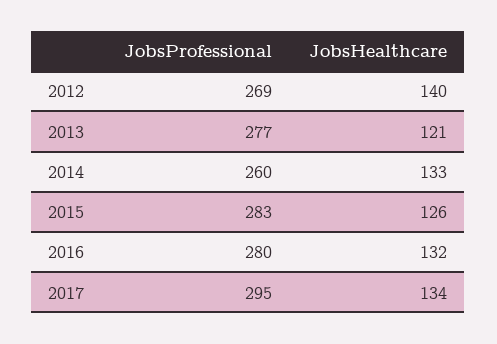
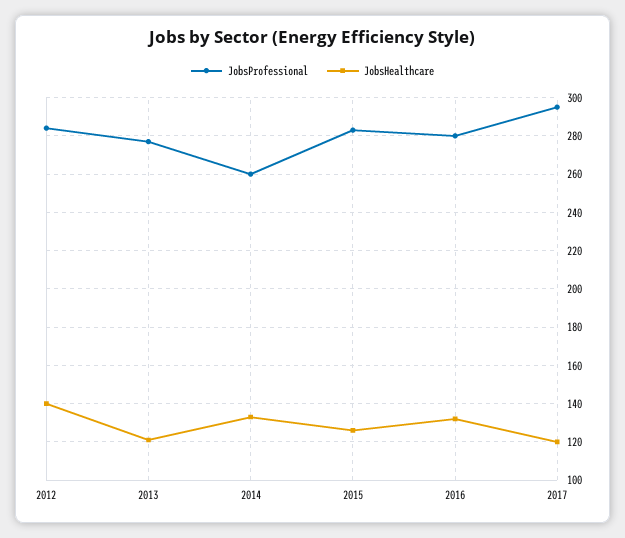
  {
    "JobsProfessional": {
-     "2012": 269,
+     "2012": 285,
      "2013": 277,
      "2014": 260,
      "2015": 283,
      "2016": 280,
      "2017": 295
    },
    "JobsHealthcare": {
      "2012": 140,
      "2013": 121,
      "2014": 133,
      "2015": 126,
      "2016": 132,
-     "2017": 134
+     "2017": 120
    }
  }

